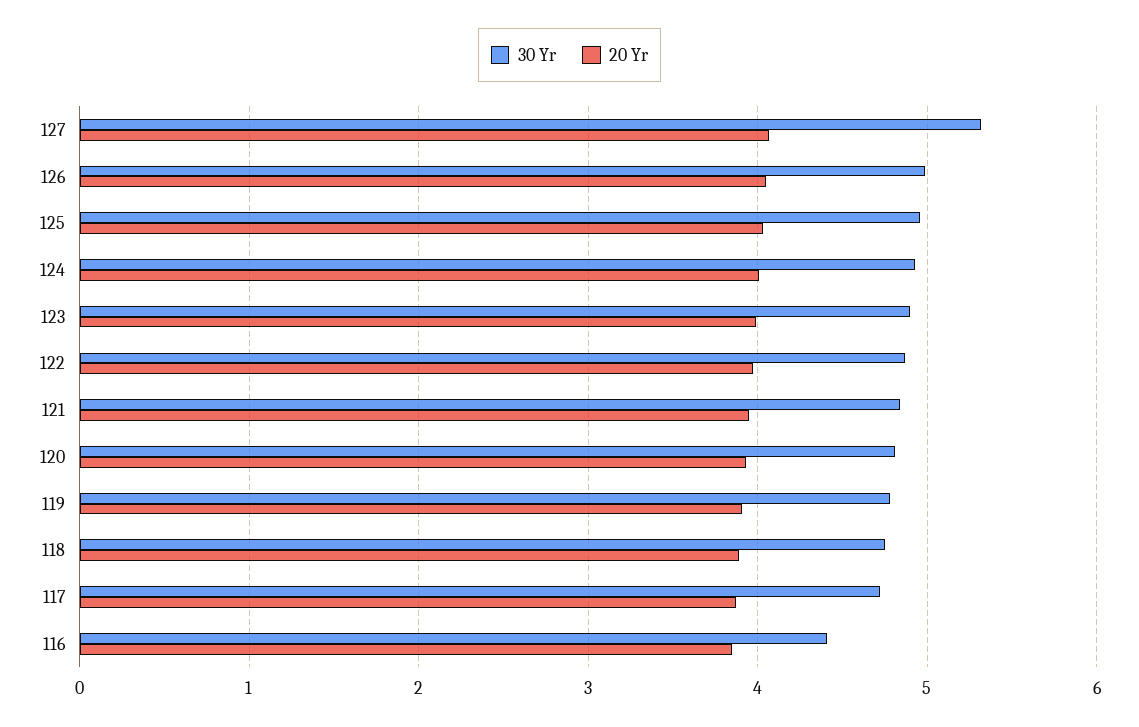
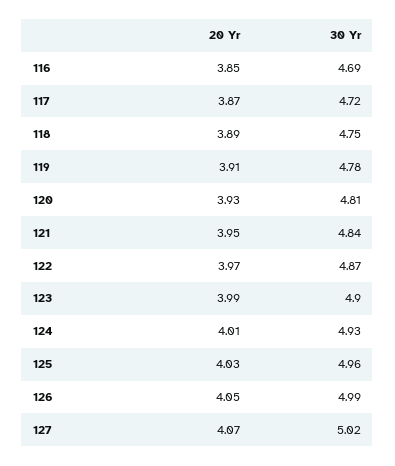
  {
    "30 Yr": {
-     "127": 5.3,
+     "127": 5.02,
      "126": 4.99,
      "125": 4.96,
      "124": 4.93,
      "123": 4.9,
      "122": 4.87,
      "121": 4.84,
      "120": 4.81,
      "119": 4.78,
      "118": 4.75,
      "117": 4.72,
-     "116": 4.4
+     "116": 4.69
    },
    "20 Yr": {
      "127": 4.07,
      "126": 4.05,
      "125": 4.03,
      "124": 4.01,
      "123": 3.99,
      "122": 3.97,
      "121": 3.95,
      "120": 3.93,
      "119": 3.91,
      "118": 3.89,
      "117": 3.87,
      "116": 3.85
    }
  }

